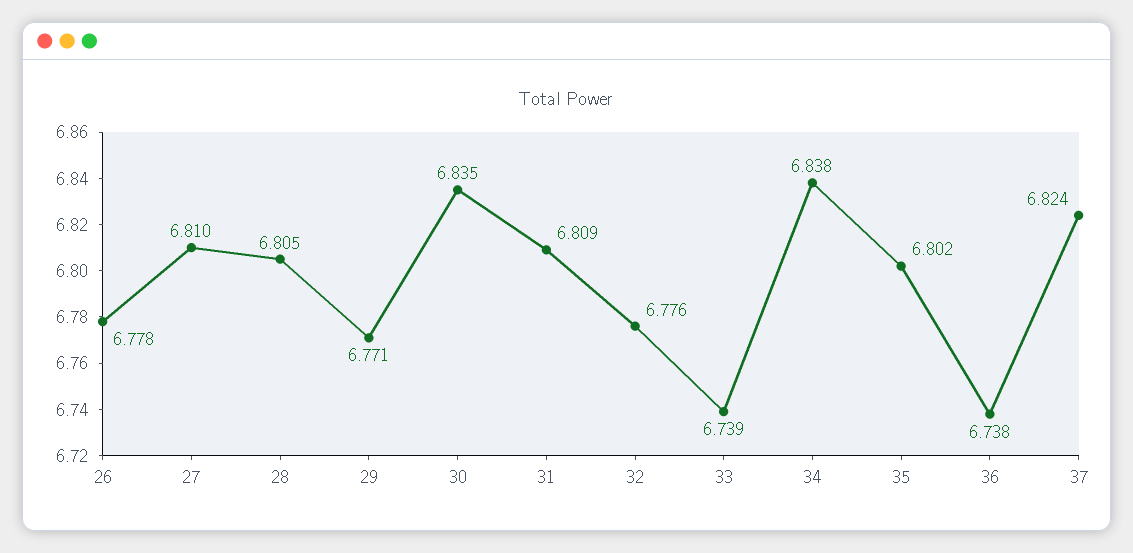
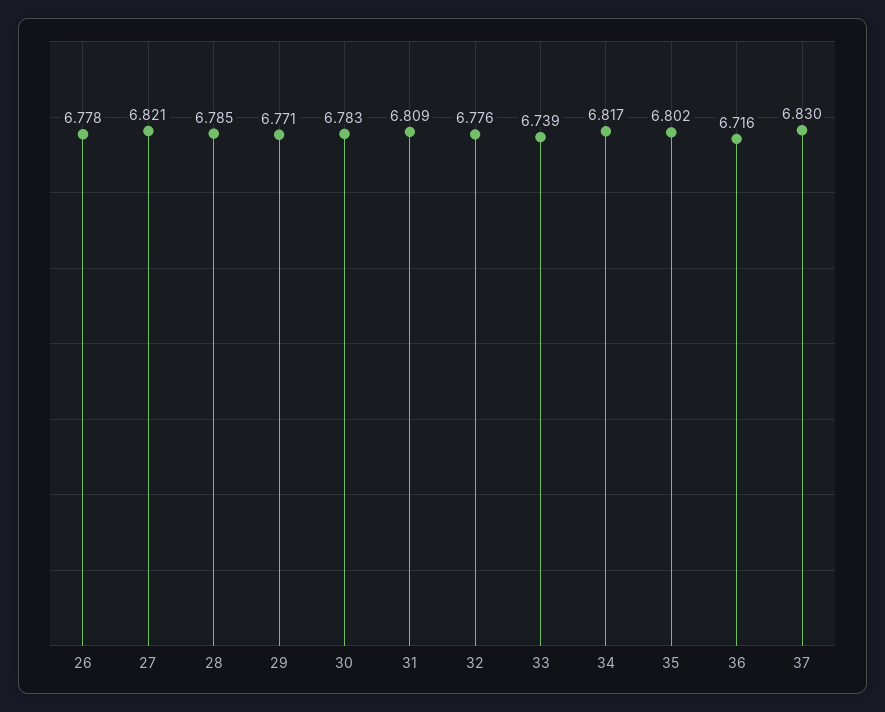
  {
    "26": 6.778,
-   "27": 6.81,
+   "27": 6.821,
-   "28": 6.805,
+   "28": 6.785,
    "29": 6.771,
-   "30": 6.835,
+   "30": 6.783,
    "31": 6.809,
    "32": 6.776,
    "33": 6.739,
-   "34": 6.838,
+   "34": 6.817,
    "35": 6.802,
-   "36": 6.738,
+   "36": 6.716,
-   "37": 6.824
+   "37": 6.83
  }

